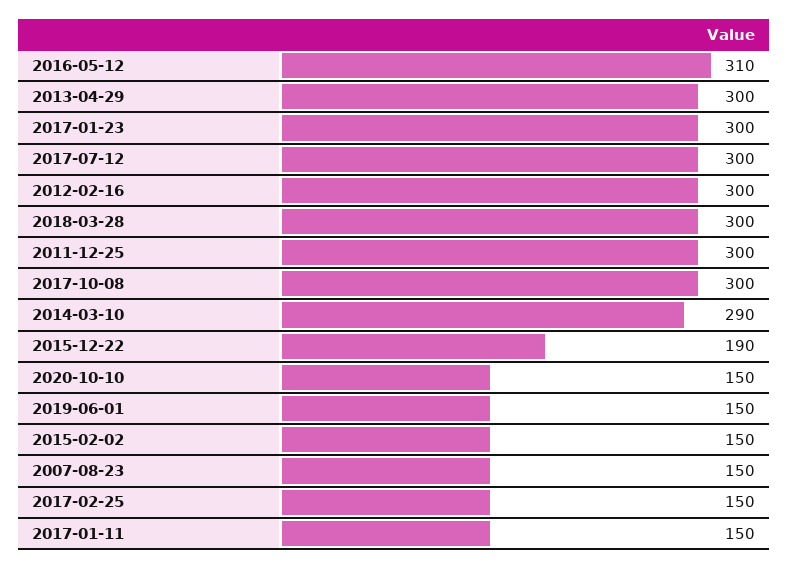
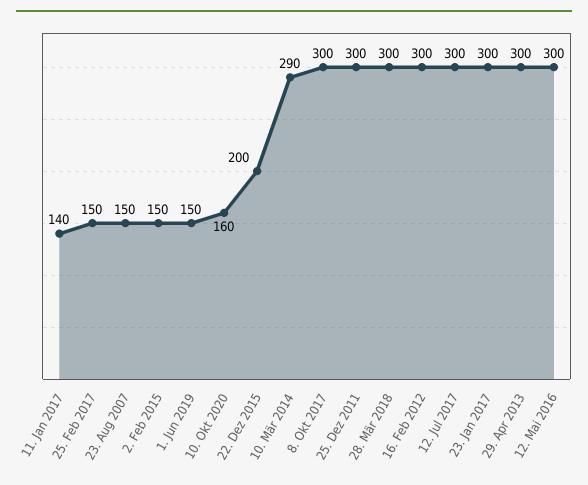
  {
-   "2016-05-12": 310,
+   "2016-05-12": 300,
    "2013-04-29": 300,
    "2017-01-23": 300,
    "2017-07-12": 300,
    "2012-02-16": 300,
    "2018-03-28": 300,
    "2011-12-25": 300,
    "2017-10-08": 300,
    "2014-03-10": 290,
-   "2015-12-22": 190,
+   "2015-12-22": 200,
-   "2020-10-10": 150,
+   "2020-10-10": 160,
    "2019-06-01": 150,
    "2015-02-02": 150,
    "2007-08-23": 150,
    "2017-02-25": 150,
-   "2017-01-11": 150
+   "2017-01-11": 140
  }

